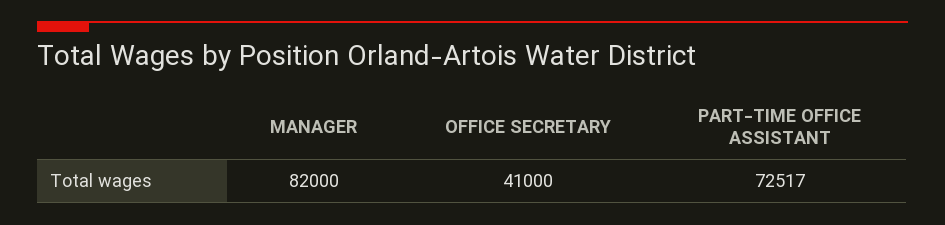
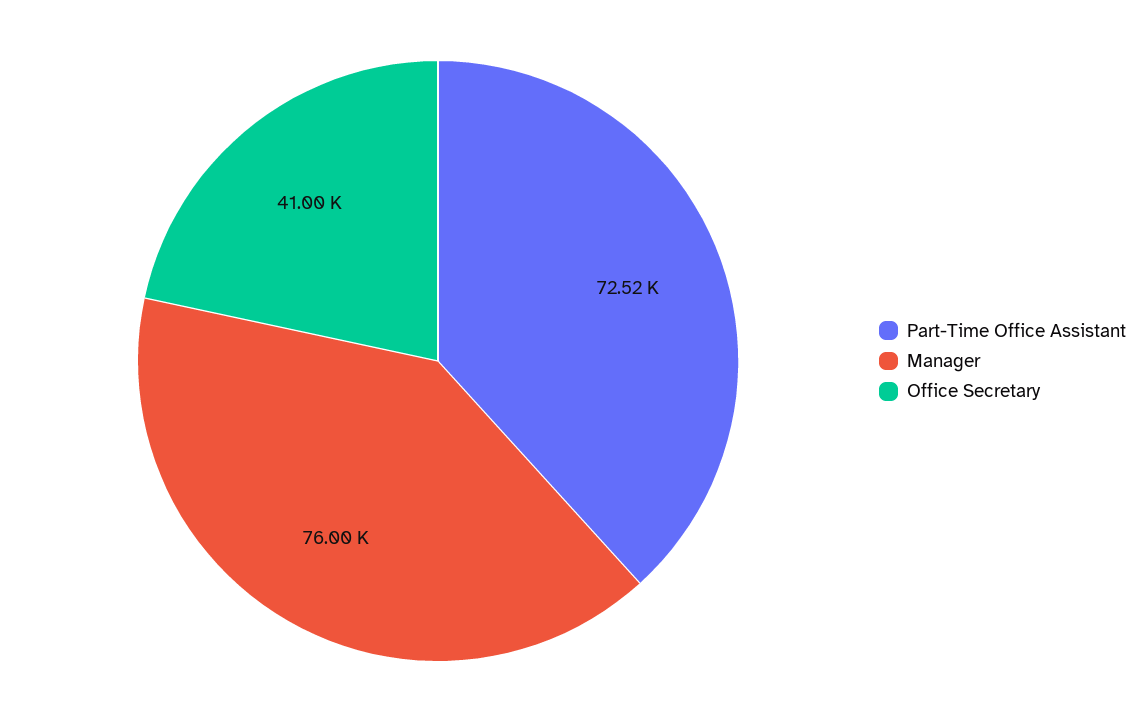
  {
-   "MANAGER": 82000,
+   "MANAGER": 76000,
    "OFFICE SECRETARY": 41000,
    "PART-TIME OFFICE ASSISTANT": 72517
  }

